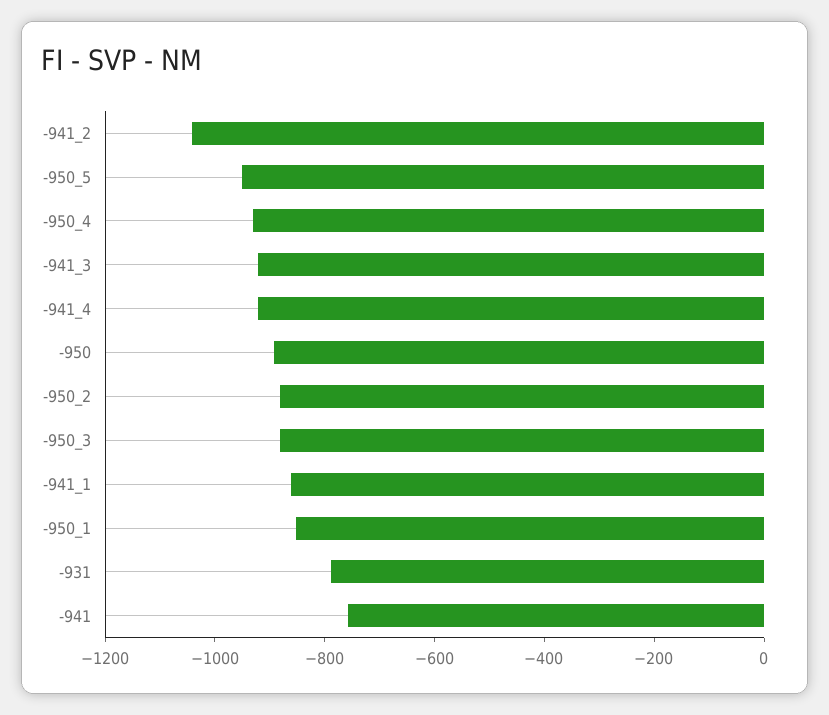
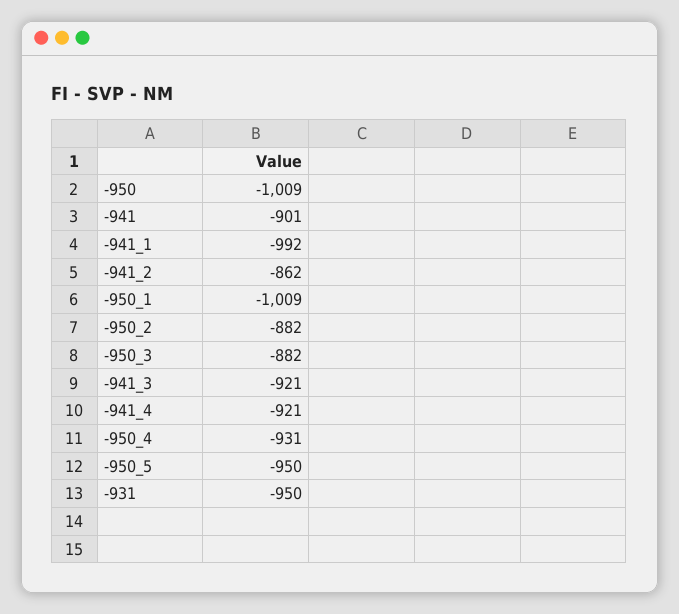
  {
-   "-941_2": -1050,
+   "-941_2": -862,
    "-950_5": -950,
    "-950_4": -931,
    "-941_3": -921,
    "-941_4": -921,
-   "-950": -900,
+   "-950": -1009,
    "-950_2": -882,
    "-950_3": -882,
-   "-941_1": -850,
+   "-941_1": -992,
-   "-950_1": -850,
+   "-950_1": -1009,
-   "-931": -800,
+   "-931": -950,
-   "-941": -750
+   "-941": -901
  }

